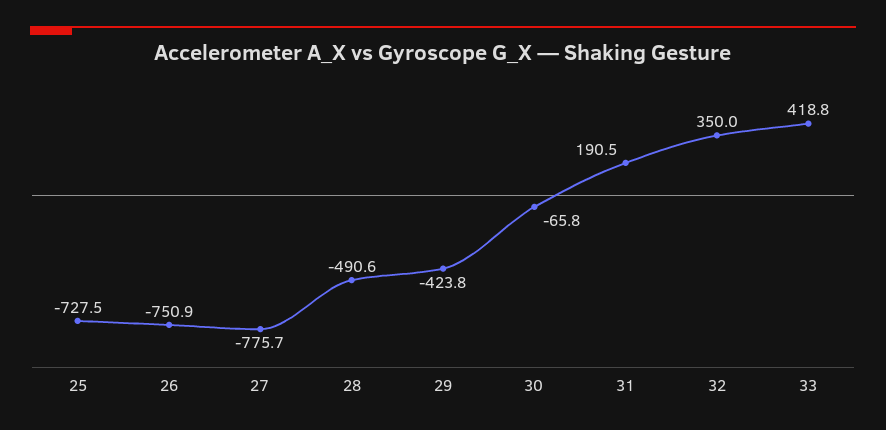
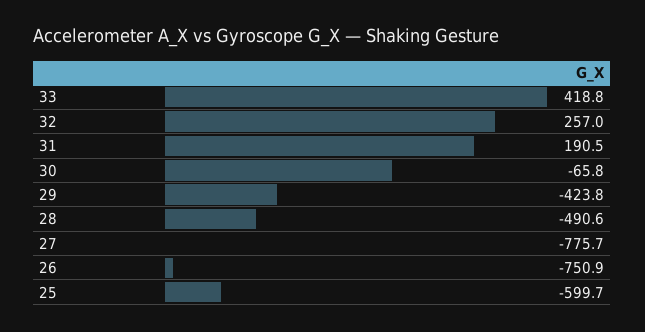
  {
-   "25": -727.5,
+   "25": -599.7,
    "26": -750.9,
    "27": -775.7,
    "28": -490.6,
    "29": -423.8,
    "30": -65.8,
    "31": 190.5,
-   "32": 350,
+   "32": 257,
    "33": 418.8
  }

